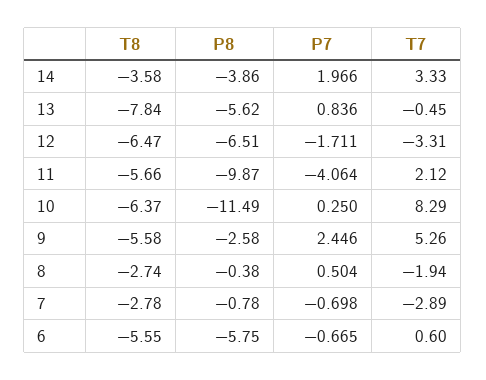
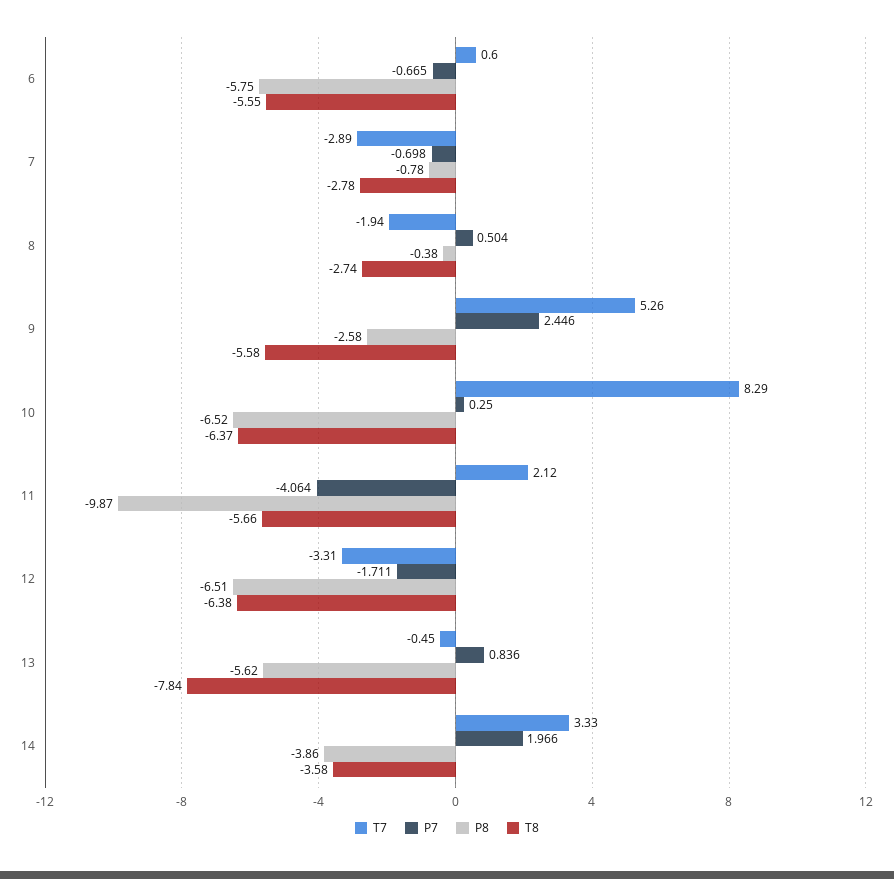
  {
    "T8": {
      "14": -3.58,
      "13": -7.84,
-     "12": -6.47,
+     "12": -6.38,
      "11": -5.66,
      "10": -6.37,
      "9": -5.58,
      "8": -2.74,
      "7": -2.78,
      "6": -5.55
    },
    "P8": {
      "14": -3.86,
      "13": -5.62,
      "12": -6.51,
      "11": -9.87,
-     "10": -11.49,
+     "10": -6.52,
      "9": -2.58,
      "8": -0.38,
      "7": -0.78,
      "6": -5.75
    },
    "P7": {
      "14": 1.966,
      "13": 0.836,
      "12": -1.711,
      "11": -4.064,
      "10": 0.25,
      "9": 2.446,
      "8": 0.504,
      "7": -0.698,
      "6": -0.665
    },
    "T7": {
      "14": 3.33,
      "13": -0.45,
      "12": -3.31,
      "11": 2.12,
      "10": 8.29,
      "9": 5.26,
      "8": -1.94,
      "7": -2.89,
      "6": 0.6
    }
  }

